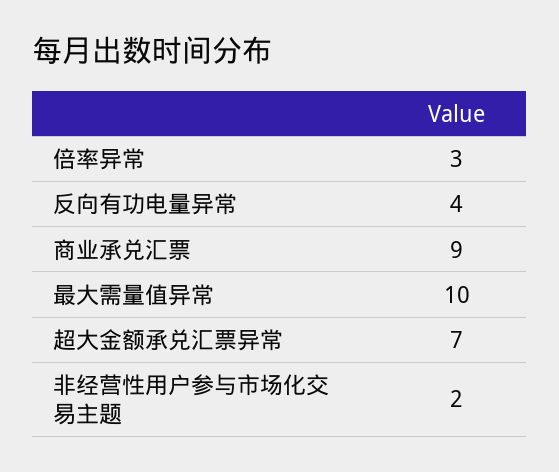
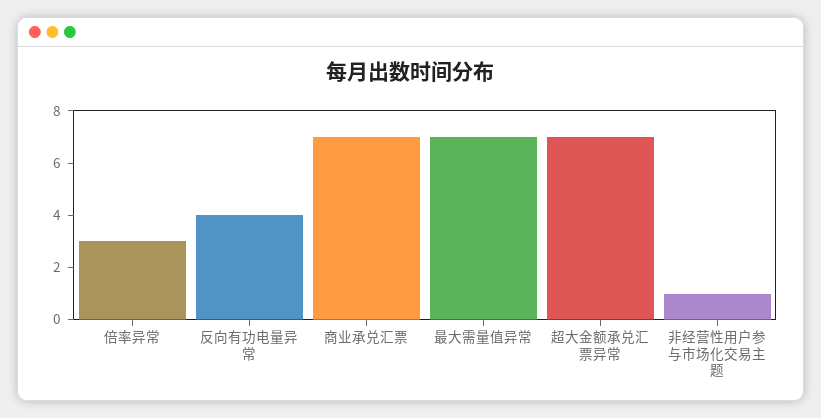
  {
    "倍率异常": 3,
    "反向有功电量异常": 4,
-   "商业承兑汇票": 9,
+   "商业承兑汇票": 7,
-   "最大需量值异常": 10,
+   "最大需量值异常": 7,
    "超大金额承兑汇票异常": 7,
-   "非经营性用户参与市场化交易主题": 2
+   "非经营性用户参与市场化交易主题": 1
  }

